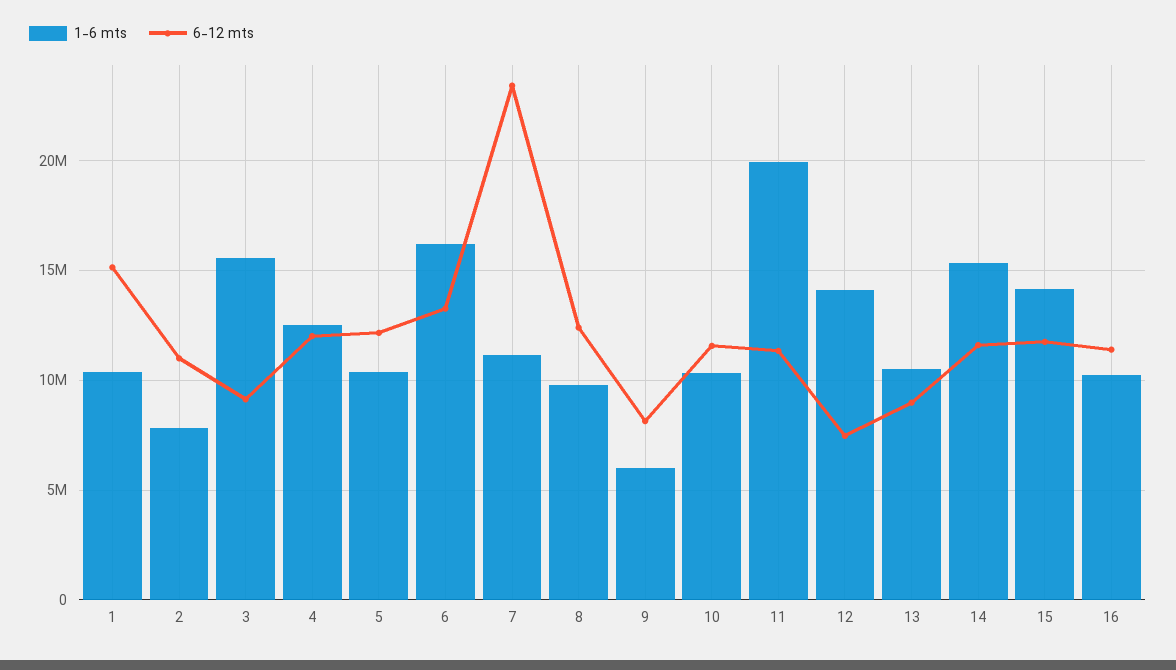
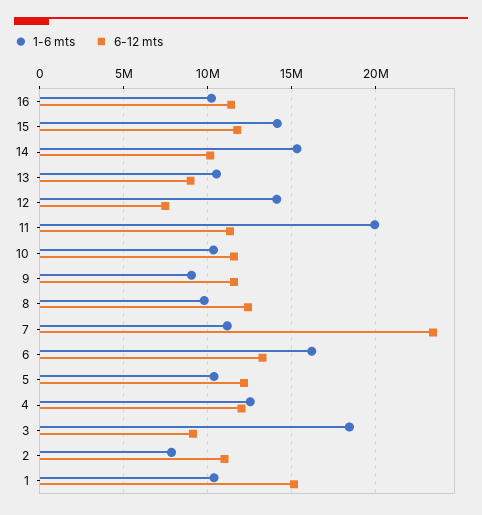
  {
    "1-6 mts": {
      "1": 10500000,
      "2": 8000000,
-     "3": 15500000,
+     "3": 18500000,
      "4": 12500000,
      "5": 10500000,
      "6": 16000000,
      "7": 11000000,
      "8": 10000000,
-     "9": 6000000,
+     "9": 9000000,
      "10": 10500000,
      "11": 20000000,
      "12": 14000000,
      "13": 10500000,
      "14": 15500000,
      "15": 14000000,
      "16": 10000000
    },
    "6-12 mts": {
      "1": 15000000,
      "2": 11000000,
      "3": 9000000,
      "4": 12000000,
      "5": 12000000,
      "6": 13500000,
      "7": 23500000,
      "8": 12500000,
-     "9": 8000000,
+     "9": 11500000,
      "10": 11500000,
      "11": 11500000,
      "12": 7500000,
      "13": 9000000,
-     "14": 11500000,
+     "14": 10000000,
      "15": 12000000,
      "16": 11500000
    }
  }

